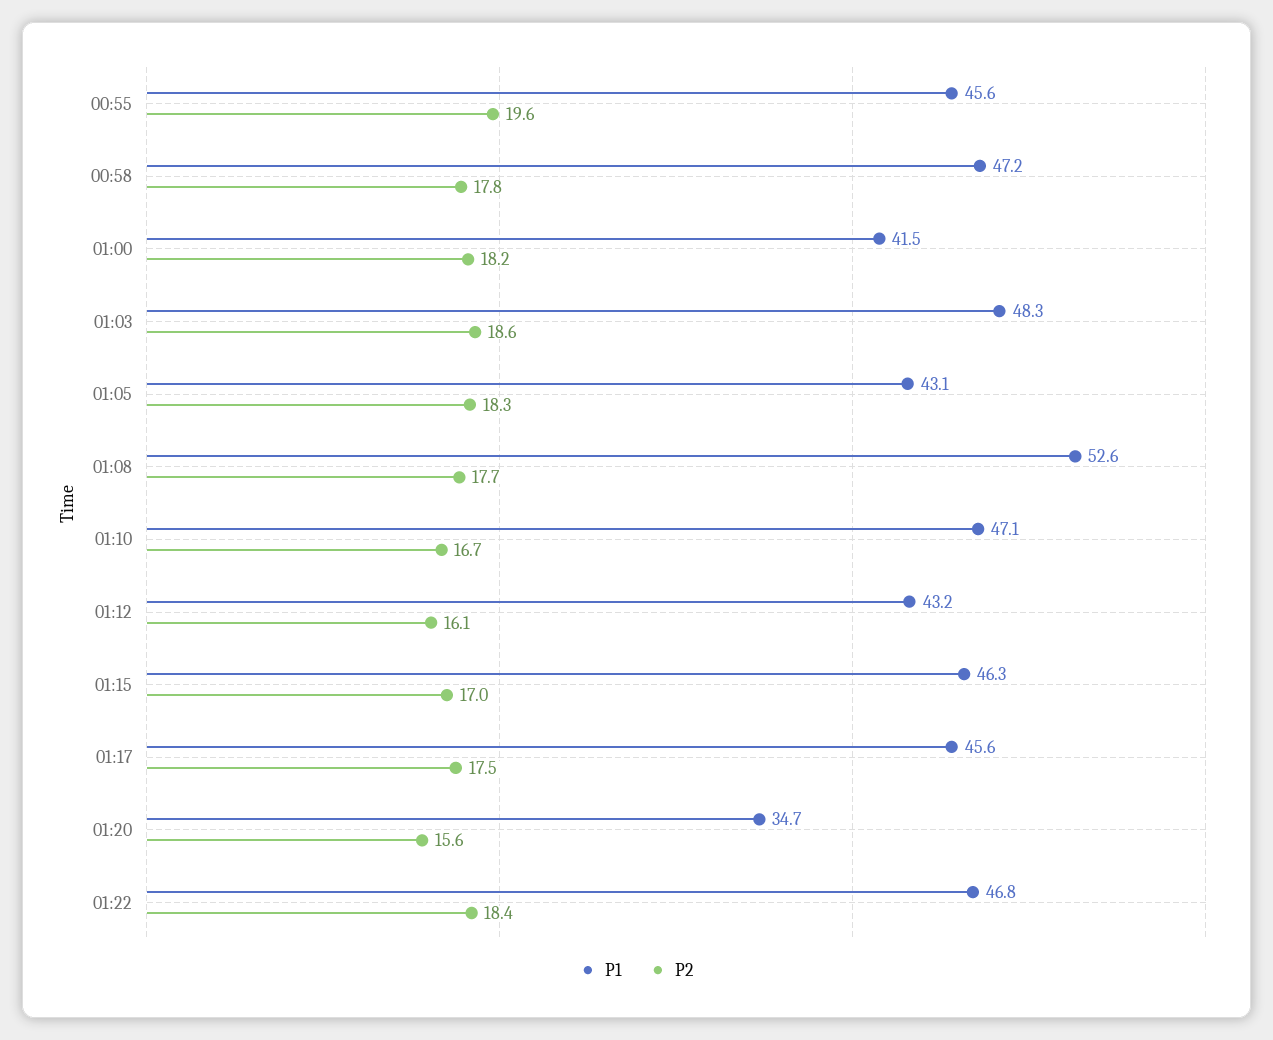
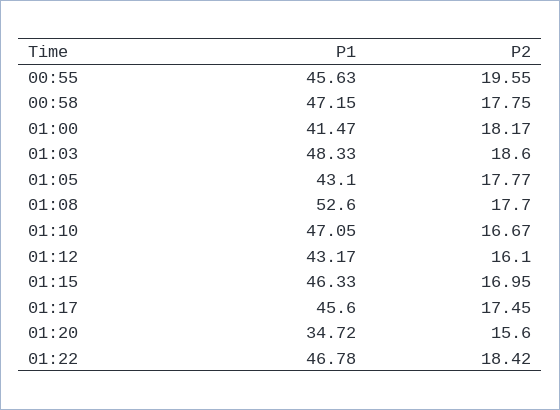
  {
    "P1": {
      "00:55": 45.63,
      "00:58": 47.15,
      "01:00": 41.47,
      "01:03": 48.33,
      "01:05": 43.1,
      "01:08": 52.6,
      "01:10": 47.05,
      "01:12": 43.17,
      "01:15": 46.33,
      "01:17": 45.6,
      "01:20": 34.72,
      "01:22": 46.78
    },
    "P2": {
      "00:55": 19.55,
      "00:58": 17.75,
      "01:00": 18.17,
      "01:03": 18.6,
-     "01:05": 18.3,
+     "01:05": 17.77,
      "01:08": 17.7,
      "01:10": 16.67,
      "01:12": 16.1,
      "01:15": 16.95,
      "01:17": 17.45,
      "01:20": 15.6,
      "01:22": 18.42
    }
  }

